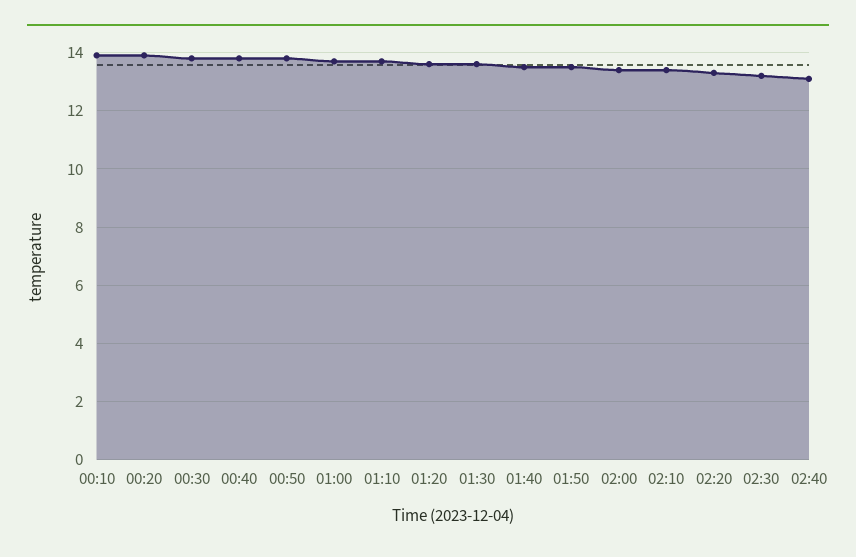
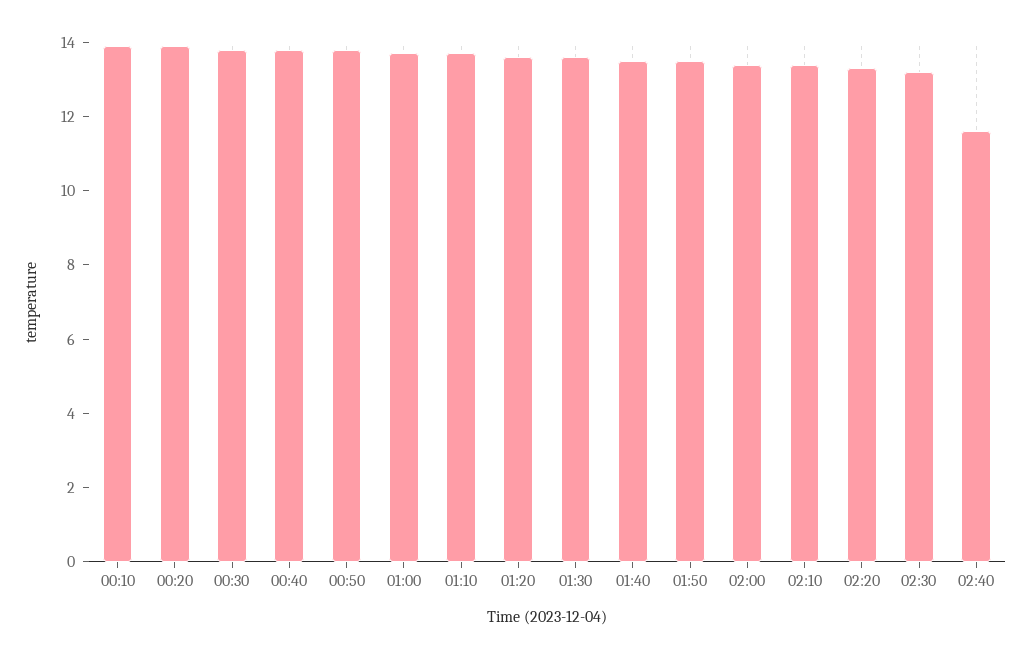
  {
    "00:10": 14,
    "00:20": 14,
    "00:30": 14,
    "00:40": 14,
    "00:50": 14,
    "01:00": 13.5,
    "01:10": 13.5,
    "01:20": 13.5,
    "01:30": 13.5,
    "01:40": 13.5,
    "01:50": 13.5,
    "02:00": 13.5,
    "02:10": 13.5,
    "02:20": 13.5,
    "02:30": 13,
-   "02:40": 13
+   "02:40": 11.5
  }

